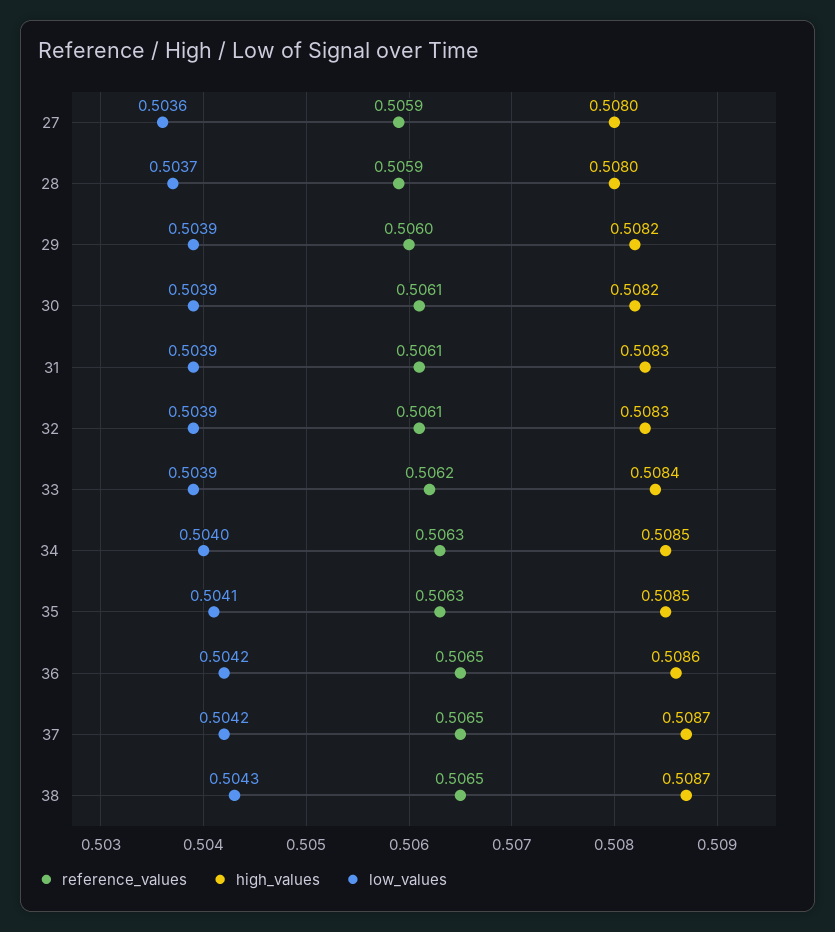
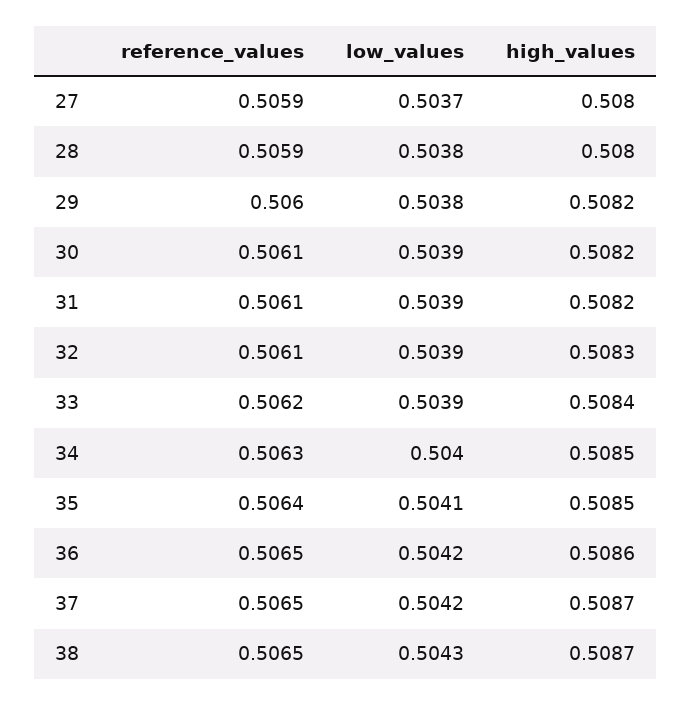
  {
    "reference_values": {
      "27": 0.5059,
      "28": 0.5059,
      "29": 0.506,
      "30": 0.5061,
      "31": 0.5061,
      "32": 0.5061,
      "33": 0.5062,
      "34": 0.5063,
-     "35": 0.5063,
+     "35": 0.5064,
      "36": 0.5065,
      "37": 0.5065,
      "38": 0.5065
    },
    "high_values": {
      "27": 0.508,
      "28": 0.508,
      "29": 0.5082,
      "30": 0.5082,
-     "31": 0.5083,
+     "31": 0.5082,
      "32": 0.5083,
      "33": 0.5084,
      "34": 0.5085,
      "35": 0.5085,
      "36": 0.5086,
      "37": 0.5087,
      "38": 0.5087
    },
    "low_values": {
-     "27": 0.5036,
+     "27": 0.5037,
-     "28": 0.5037,
+     "28": 0.5038,
-     "29": 0.5039,
+     "29": 0.5038,
      "30": 0.5039,
      "31": 0.5039,
      "32": 0.5039,
      "33": 0.5039,
      "34": 0.504,
      "35": 0.5041,
      "36": 0.5042,
      "37": 0.5042,
      "38": 0.5043
    }
  }

